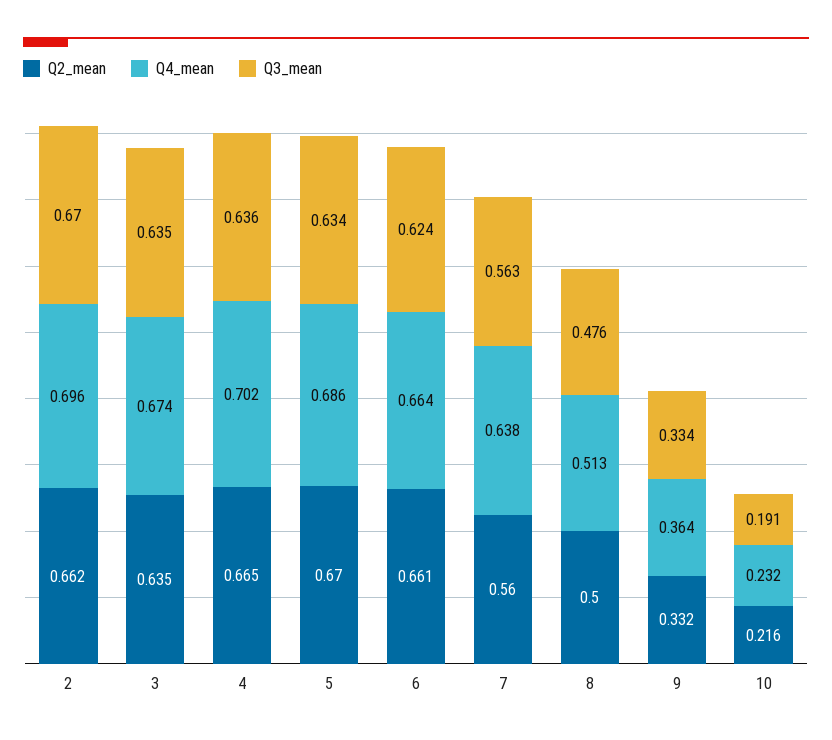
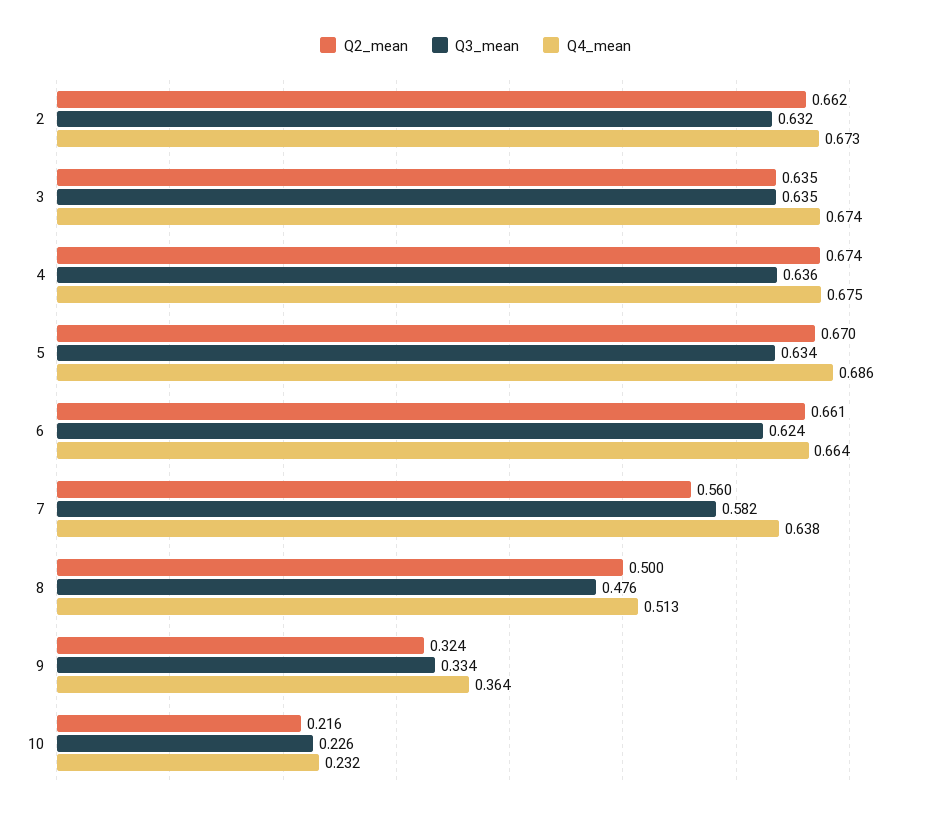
  {
    "Q2_mean": {
      "2": 0.662,
      "3": 0.635,
-     "4": 0.665,
+     "4": 0.674,
      "5": 0.67,
      "6": 0.661,
      "7": 0.56,
      "8": 0.5,
-     "9": 0.332,
+     "9": 0.324,
      "10": 0.216
    },
    "Q4_mean": {
-     "2": 0.696,
+     "2": 0.673,
      "3": 0.674,
-     "4": 0.702,
+     "4": 0.675,
      "5": 0.686,
      "6": 0.664,
      "7": 0.638,
      "8": 0.513,
      "9": 0.364,
      "10": 0.232
    },
    "Q3_mean": {
-     "2": 0.67,
+     "2": 0.632,
      "3": 0.635,
      "4": 0.636,
      "5": 0.634,
      "6": 0.624,
-     "7": 0.563,
+     "7": 0.582,
      "8": 0.476,
      "9": 0.334,
-     "10": 0.191
+     "10": 0.226
    }
  }

